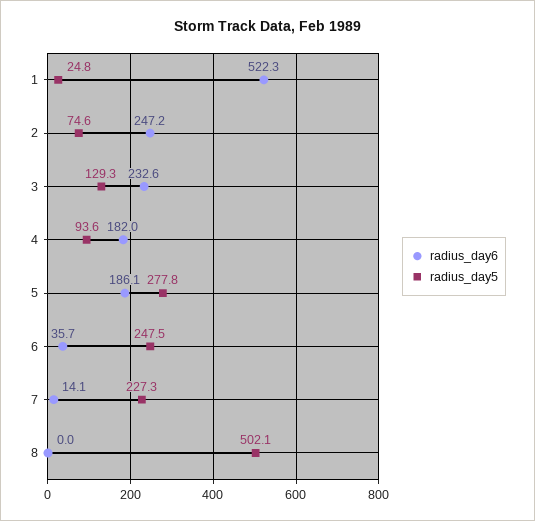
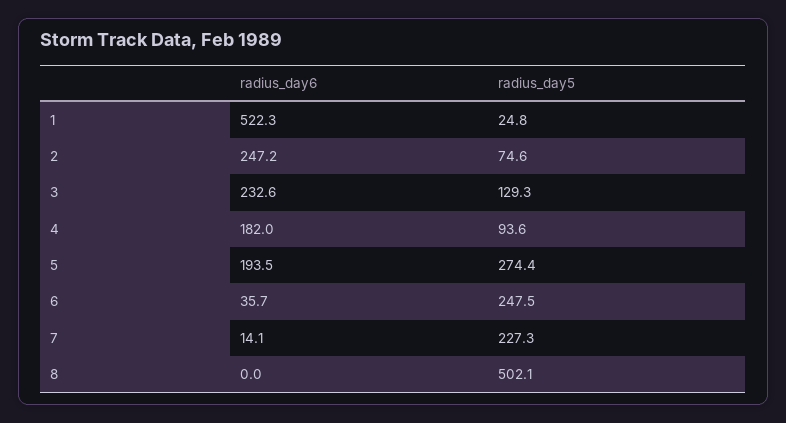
  {
    "radius_day6": {
      "1": 522.3,
      "2": 247.2,
      "3": 232.6,
      "4": 182,
-     "5": 186.1,
+     "5": 193.5,
      "6": 35.7,
      "7": 14.1,
      "8": 0
    },
    "radius_day5": {
      "1": 24.8,
      "2": 74.6,
      "3": 129.3,
      "4": 93.6,
-     "5": 277.8,
+     "5": 274.4,
      "6": 247.5,
      "7": 227.3,
      "8": 502.1
    }
  }

